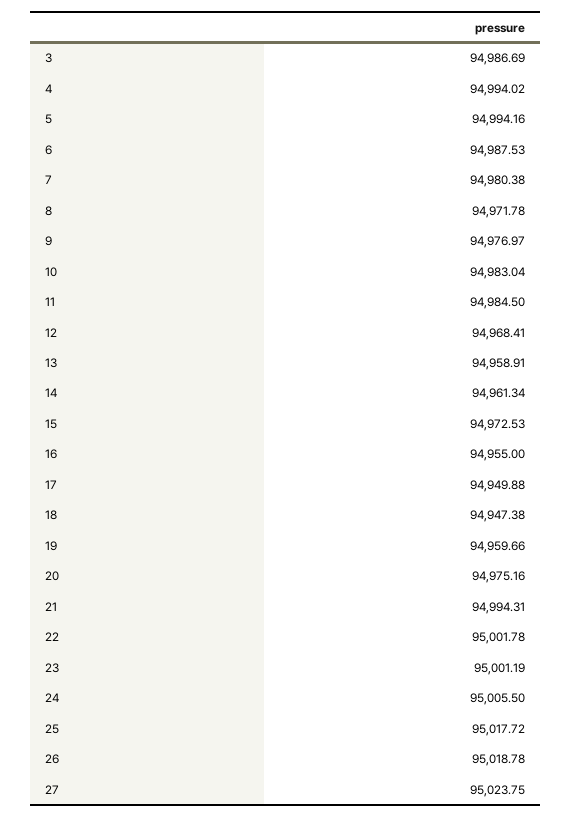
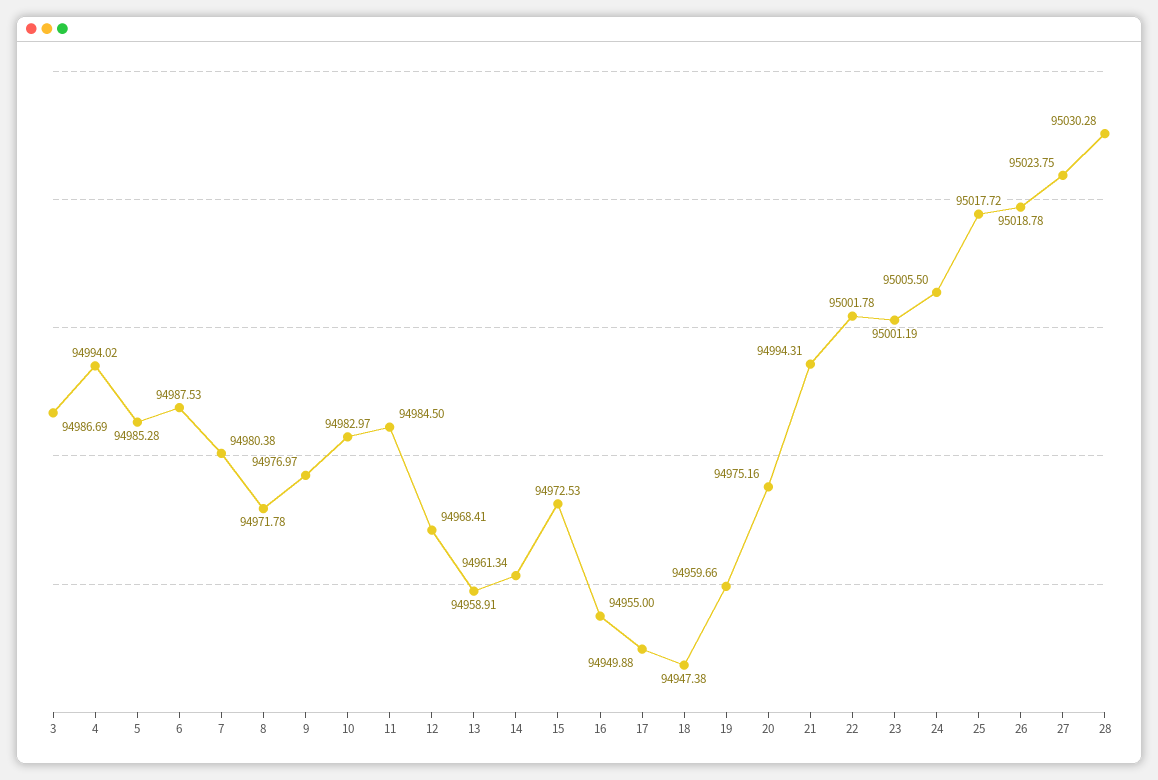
  {
    "3": 94986.69,
    "4": 94994.02,
-   "5": 94994.16,
+   "5": 94985.28,
    "6": 94987.53,
    "7": 94980.38,
    "8": 94971.78,
    "9": 94976.97,
-   "10": 94983.04,
+   "10": 94982.97,
    "11": 94984.5,
    "12": 94968.41,
    "13": 94958.91,
    "14": 94961.34,
    "15": 94972.53,
    "16": 94955,
    "17": 94949.88,
    "18": 94947.38,
    "19": 94959.66,
    "20": 94975.16,
    "21": 94994.31,
    "22": 95001.78,
    "23": 95001.19,
    "24": 95005.5,
    "25": 95017.72,
    "26": 95018.78,
-   "27": 95023.75
+   "27": 95023.75,
+   "28": 95030.28
  }

